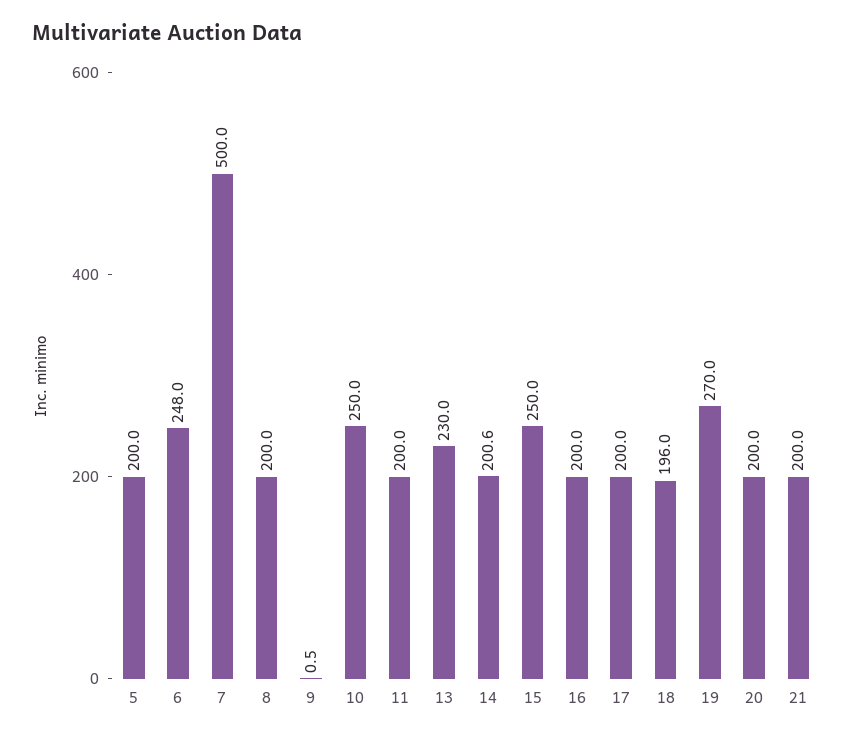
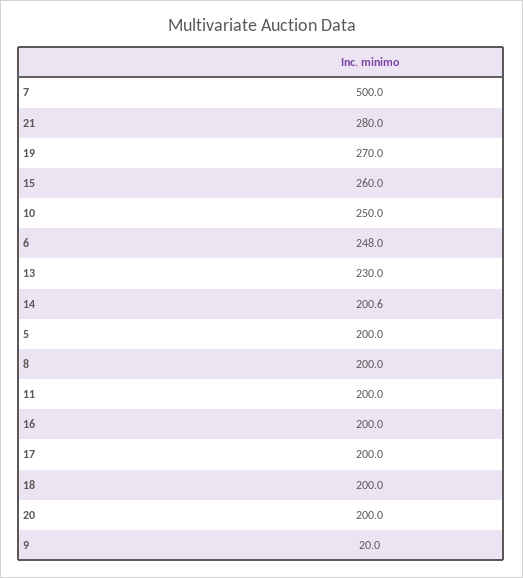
  {
    "5": 200,
    "6": 248,
    "7": 500,
    "8": 200,
-   "9": 0.5,
+   "9": 20,
    "10": 250,
    "11": 200,
    "13": 230,
    "14": 200.6,
-   "15": 250,
+   "15": 260,
    "16": 200,
    "17": 200,
-   "18": 196,
+   "18": 200,
    "19": 270,
    "20": 200,
-   "21": 200
+   "21": 280
  }

